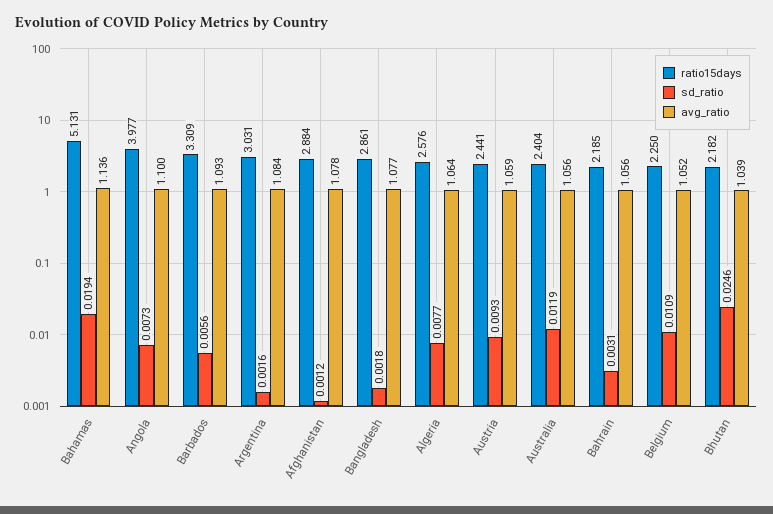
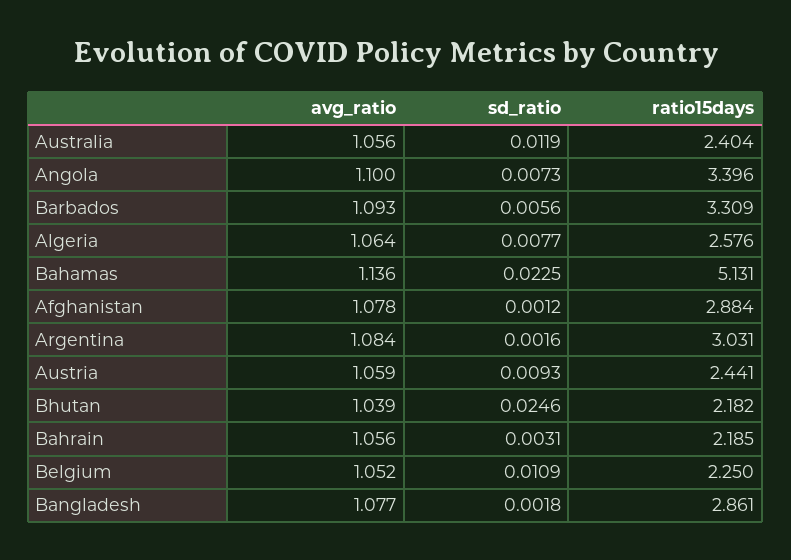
  {
    "ratio15days": {
      "Bahamas": 5.131,
-     "Angola": 3.977,
+     "Angola": 3.396,
      "Barbados": 3.309,
      "Argentina": 3.031,
      "Afghanistan": 2.884,
      "Bangladesh": 2.861,
      "Algeria": 2.576,
      "Austria": 2.441,
      "Australia": 2.404,
      "Bahrain": 2.185,
      "Belgium": 2.25,
      "Bhutan": 2.182
    },
    "sd_ratio": {
-     "Bahamas": 0.0194,
+     "Bahamas": 0.0225,
      "Angola": 0.0073,
      "Barbados": 0.0056,
      "Argentina": 0.0016,
      "Afghanistan": 0.0012,
      "Bangladesh": 0.0018,
      "Algeria": 0.0077,
      "Austria": 0.0093,
      "Australia": 0.0119,
      "Bahrain": 0.0031,
      "Belgium": 0.0109,
      "Bhutan": 0.0246
    },
    "avg_ratio": {
      "Bahamas": 1.136,
      "Angola": 1.1,
      "Barbados": 1.093,
      "Argentina": 1.084,
      "Afghanistan": 1.078,
      "Bangladesh": 1.077,
      "Algeria": 1.064,
      "Austria": 1.059,
      "Australia": 1.056,
      "Bahrain": 1.056,
      "Belgium": 1.052,
      "Bhutan": 1.039
    }
  }

